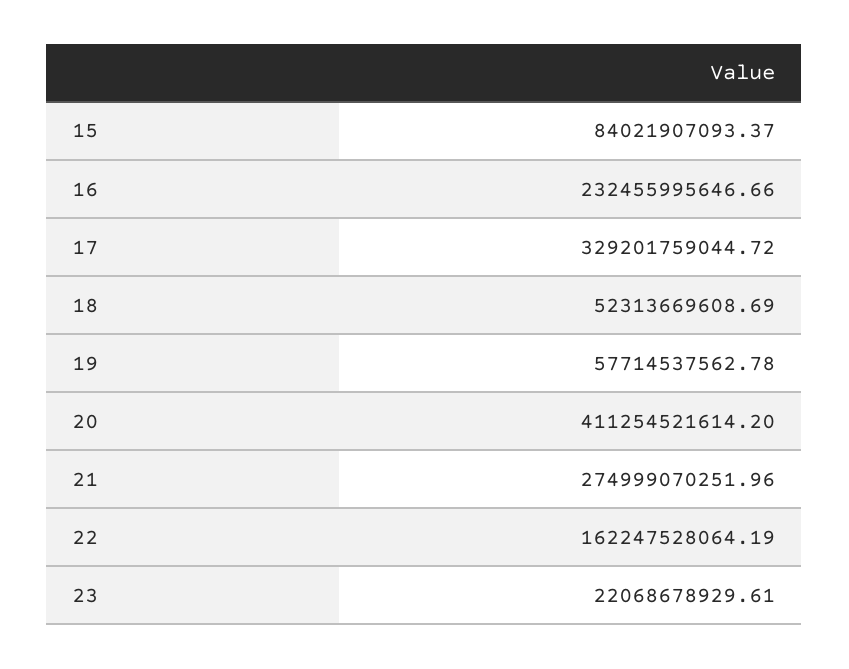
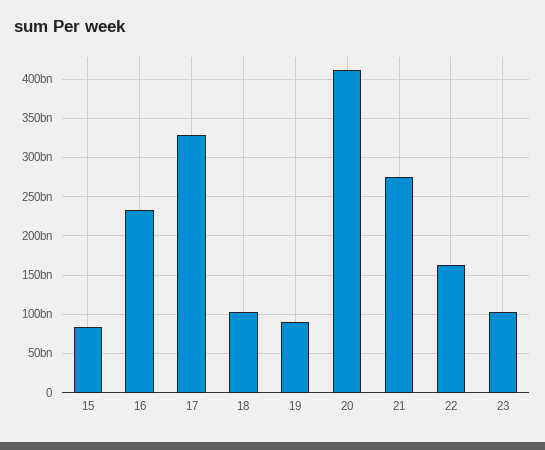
  {
    "15": 84021907093.37,
    "16": 232455995646.66,
    "17": 329201759044.72,
-   "18": 52313669608.69,
+   "18": 100000000000,
-   "19": 57714537562.78,
+   "19": 90000000000,
    "20": 411254521614.2,
    "21": 274999070251.96,
    "22": 162247528064.19,
-   "23": 22068678929.61
+   "23": 100000000000
  }

